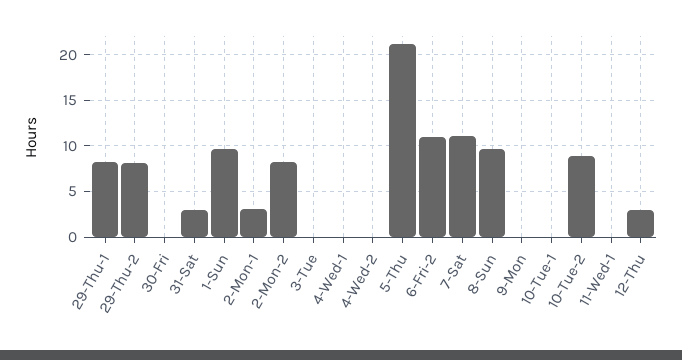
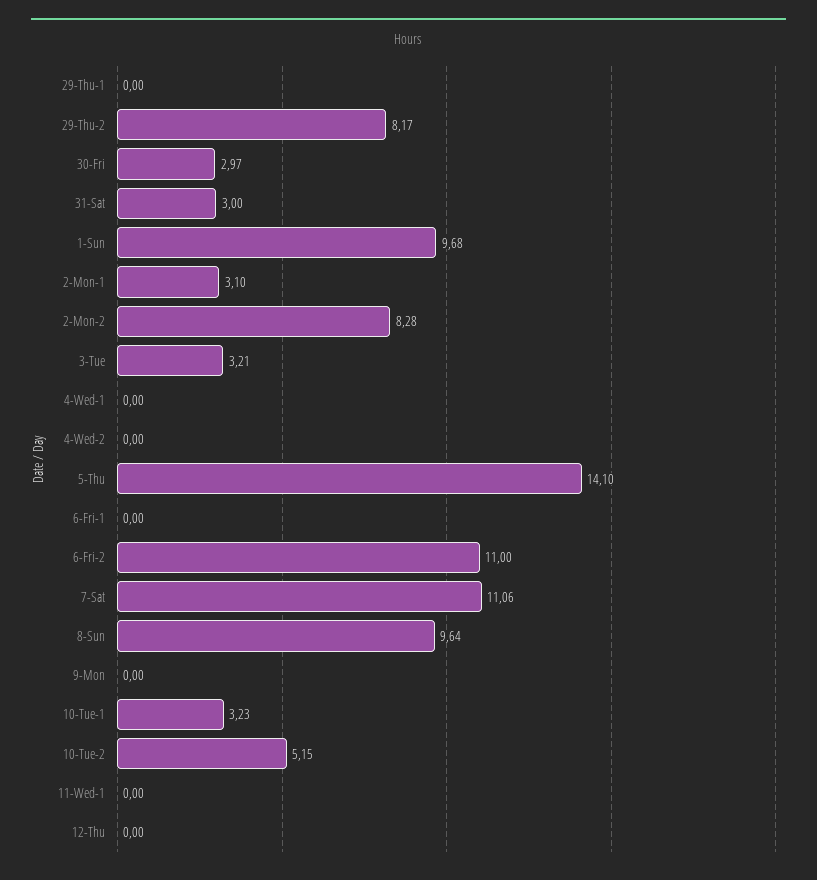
  {
-   "29-Thu-1": 8,
+   "29-Thu-1": 0,
    "29-Thu-2": 8.17,
-   "30-Fri": 0,
+   "30-Fri": 2.97,
    "31-Sat": 3,
    "1-Sun": 9.68,
    "2-Mon-1": 3.1,
    "2-Mon-2": 8.28,
-   "3-Tue": 0,
+   "3-Tue": 3.21,
    "4-Wed-1": 0,
    "4-Wed-2": 0,
-   "5-Thu": 21,
+   "5-Thu": 14.1,
    "6-Fri-2": 11,
    "7-Sat": 11.06,
    "8-Sun": 9.64,
    "9-Mon": 0,
-   "10-Tue-1": 0,
+   "10-Tue-1": 3.23,
-   "10-Tue-2": 9,
+   "10-Tue-2": 5.15,
    "11-Wed-1": 0,
-   "12-Thu": 3
+   "12-Thu": 0,
+   "6-Fri-1": 0
  }

